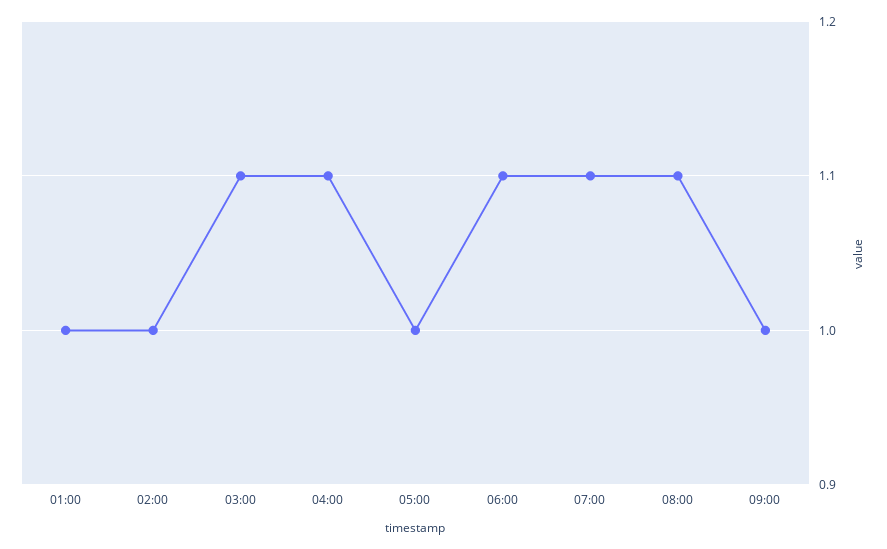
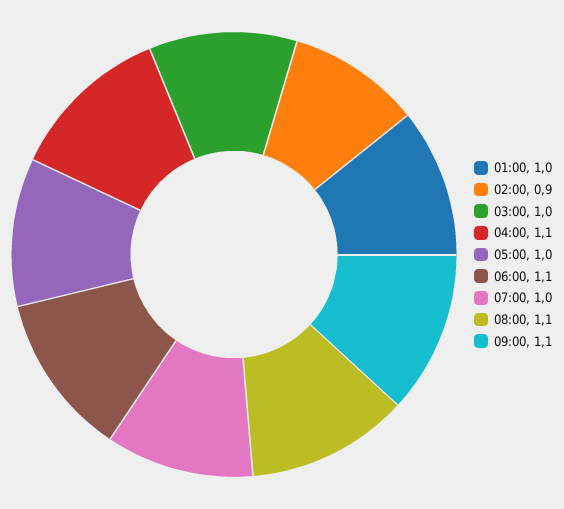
  {
    "01:00": 1,
-   "02:00": 1,
+   "02:00": 0.9,
-   "03:00": 1.1,
+   "03:00": 1,
    "04:00": 1.1,
    "05:00": 1,
    "06:00": 1.1,
-   "07:00": 1.1,
+   "07:00": 1,
    "08:00": 1.1,
-   "09:00": 1
+   "09:00": 1.1
  }

